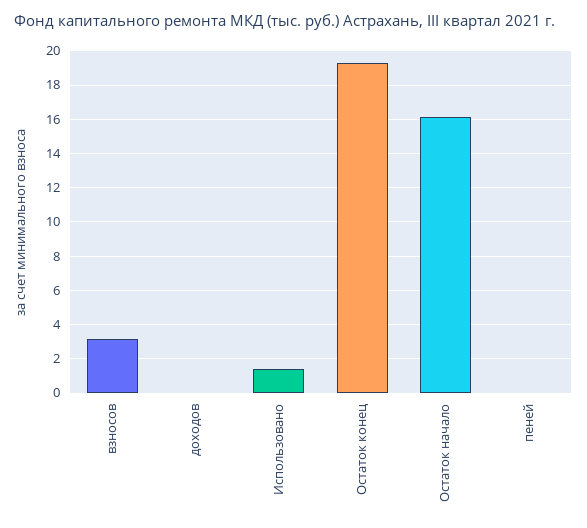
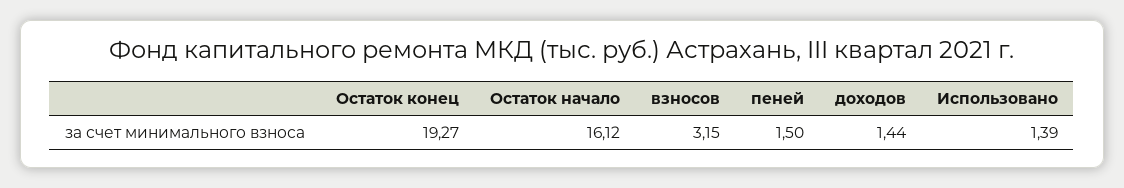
  {
    "взносов": 3.15,
-   "доходов": 0,
+   "доходов": 1.44,
    "Использовано": 1.39,
    "Остаток конец": 19.27,
    "Остаток начало": 16.12,
-   "пеней": 0
+   "пеней": 1.5
  }

